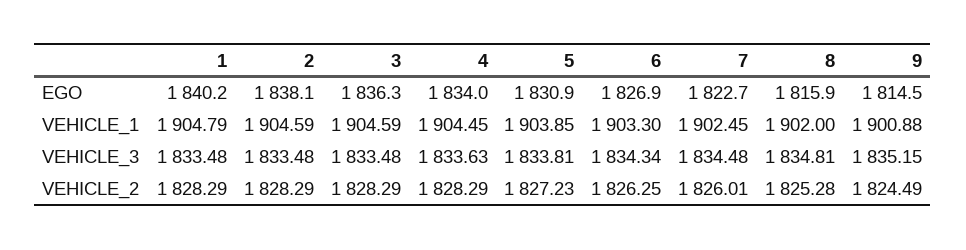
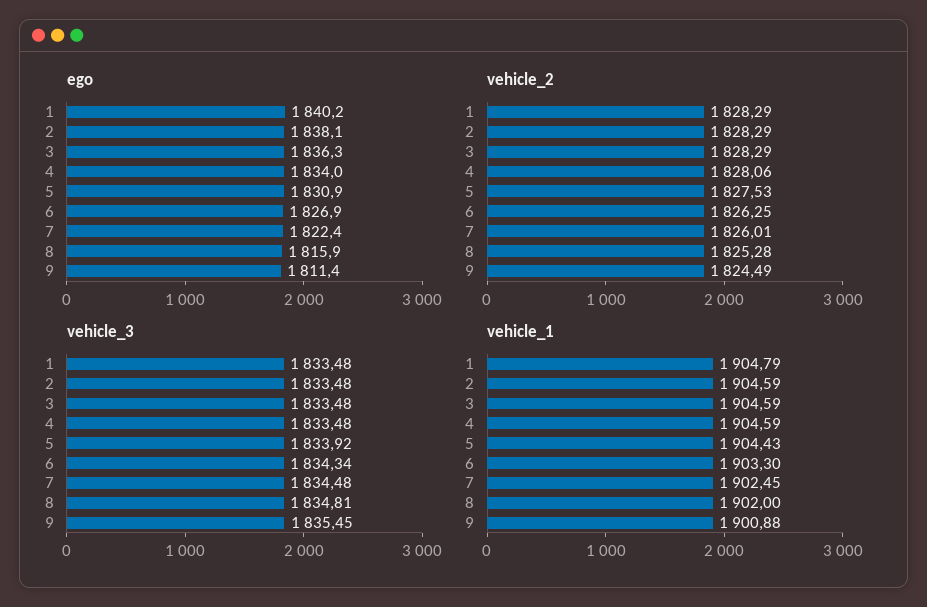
  {
    "EGO": {
      "1": 1840.2,
      "2": 1838.1,
      "3": 1836.3,
      "4": 1834,
      "5": 1830.9,
      "6": 1826.9,
-     "7": 1822.7,
+     "7": 1822.4,
      "8": 1815.9,
-     "9": 1814.5
+     "9": 1811.4
    },
    "VEHICLE_1": {
      "1": 1904.79,
      "2": 1904.59,
      "3": 1904.59,
-     "4": 1904.45,
+     "4": 1904.59,
-     "5": 1903.85,
+     "5": 1904.43,
      "6": 1903.3,
      "7": 1902.45,
      "8": 1902,
      "9": 1900.88
    },
    "VEHICLE_3": {
      "1": 1833.48,
      "2": 1833.48,
      "3": 1833.48,
-     "4": 1833.63,
+     "4": 1833.48,
-     "5": 1833.81,
+     "5": 1833.92,
      "6": 1834.34,
      "7": 1834.48,
      "8": 1834.81,
-     "9": 1835.15
+     "9": 1835.45
    },
    "VEHICLE_2": {
      "1": 1828.29,
      "2": 1828.29,
      "3": 1828.29,
-     "4": 1828.29,
+     "4": 1828.06,
-     "5": 1827.23,
+     "5": 1827.53,
      "6": 1826.25,
      "7": 1826.01,
      "8": 1825.28,
      "9": 1824.49
    }
  }

